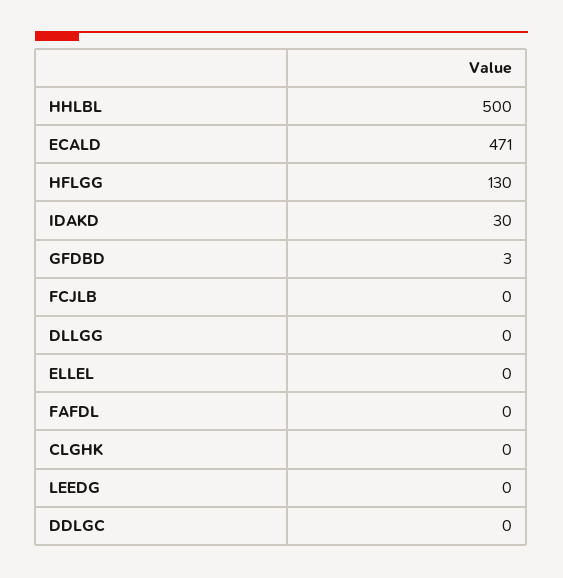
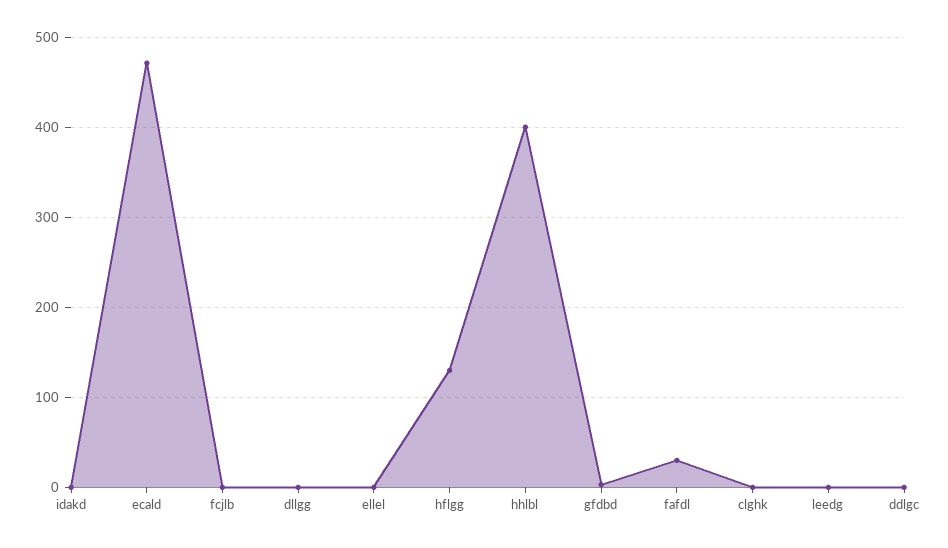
  {
-   "HHLBL": 500,
+   "HHLBL": 400,
    "ECALD": 471,
    "HFLGG": 130,
-   "IDAKD": 30,
+   "IDAKD": 0,
    "GFDBD": 3,
    "FCJLB": 0,
    "DLLGG": 0,
    "ELLEL": 0,
-   "FAFDL": 0,
+   "FAFDL": 30,
    "CLGHK": 0,
    "LEEDG": 0,
    "DDLGC": 0
  }

